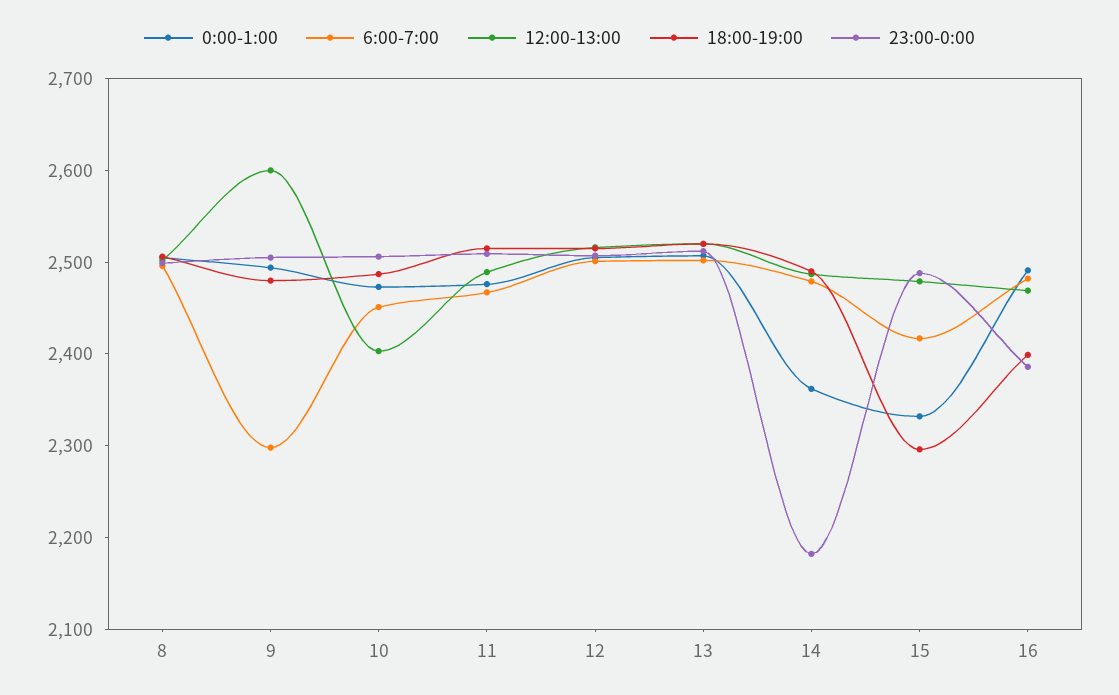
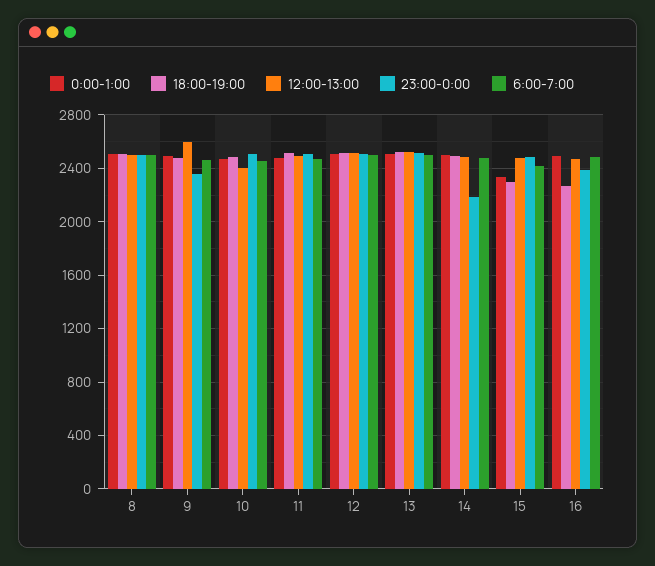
  {
    "0:00-1:00": {
      "8": 2500,
      "9": 2500,
      "10": 2480,
      "11": 2480,
      "12": 2500,
      "13": 2500,
-     "14": 2360,
+     "14": 2500,
      "15": 2340,
      "16": 2500
    },
    "6:00-7:00": {
      "8": 2500,
-     "9": 2300,
+     "9": 2450,
      "10": 2460,
      "11": 2460,
      "12": 2500,
      "13": 2500,
      "14": 2480,
      "15": 2420,
      "16": 2480
    },
    "12:00-13:00": {
      "8": 2500,
      "9": 2600,
      "10": 2400,
      "11": 2480,
      "12": 2520,
      "13": 2520,
      "14": 2480,
      "15": 2480,
      "16": 2460
    },
    "18:00-19:00": {
      "8": 2500,
      "9": 2480,
      "10": 2480,
      "11": 2520,
      "12": 2520,
      "13": 2520,
      "14": 2500,
      "15": 2300,
-     "16": 2400
+     "16": 2250
    },
    "23:00-0:00": {
      "8": 2500,
-     "9": 2500,
+     "9": 2350,
      "10": 2500,
      "11": 2500,
      "12": 2500,
      "13": 2520,
      "14": 2180,
      "15": 2480,
      "16": 2380
    }
  }

